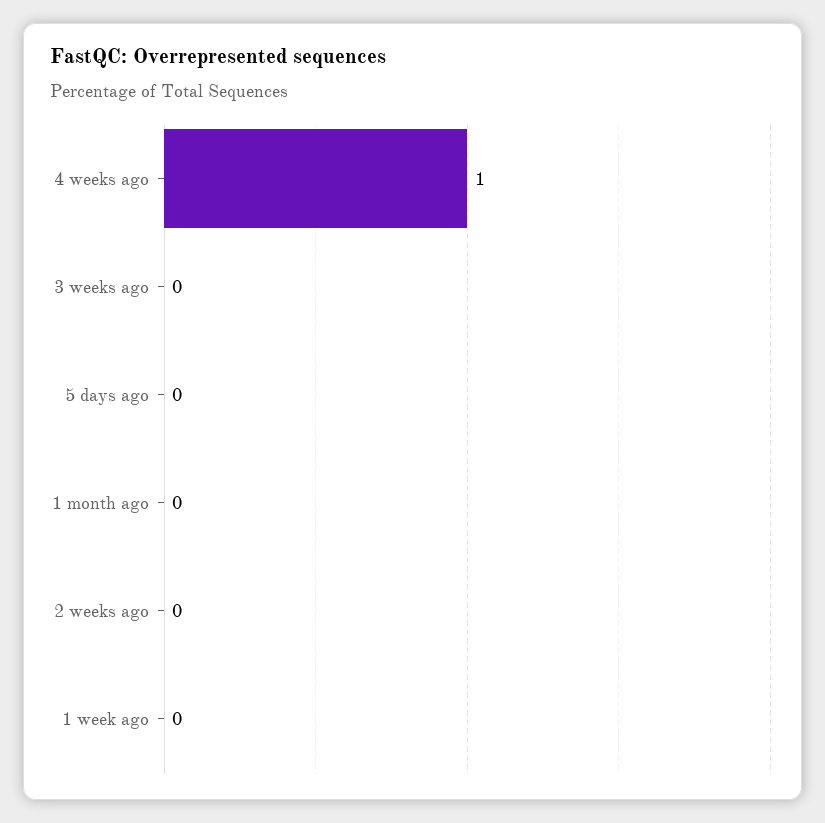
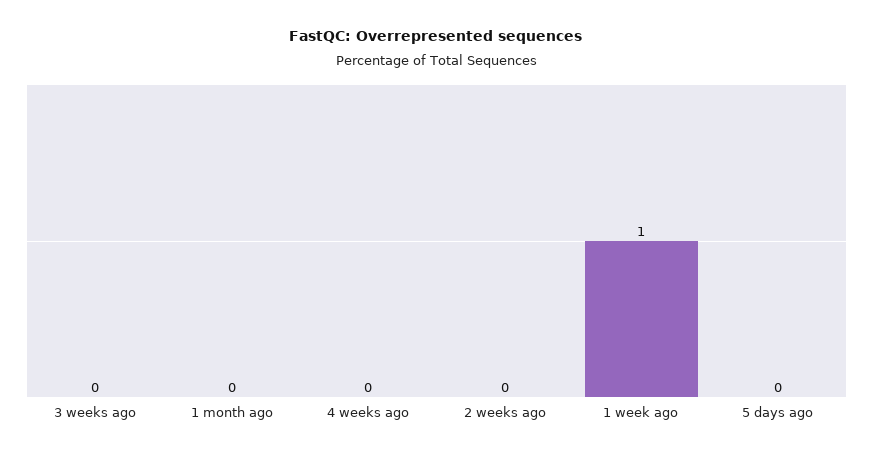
  {
-   "4 weeks ago": 1,
+   "4 weeks ago": 0,
    "3 weeks ago": 0,
    "5 days ago": 0,
    "1 month ago": 0,
    "2 weeks ago": 0,
-   "1 week ago": 0
+   "1 week ago": 1
  }

